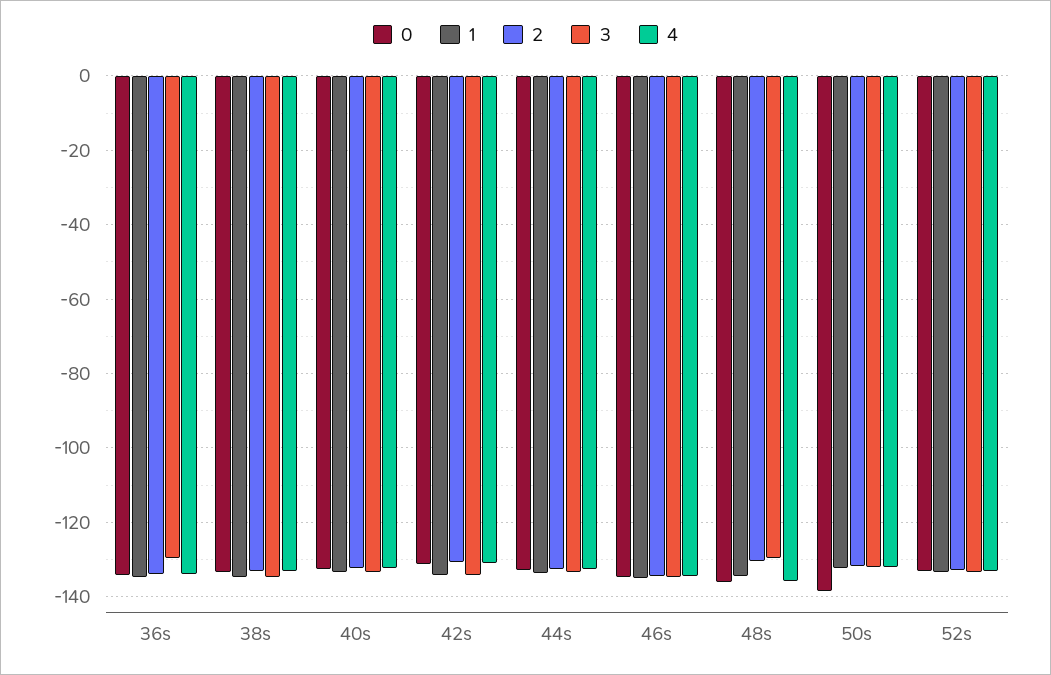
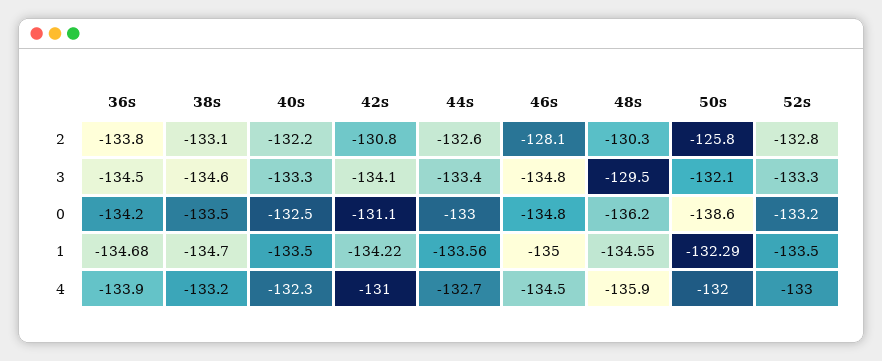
  {
    "0": {
      "36s": -134.2,
      "38s": -133.5,
      "40s": -132.5,
      "42s": -131.1,
      "44s": -133,
      "46s": -134.8,
      "48s": -136.2,
      "50s": -138.6,
      "52s": -133.2
    },
    "1": {
      "36s": -134.68,
      "38s": -134.7,
      "40s": -133.5,
      "42s": -134.22,
      "44s": -133.56,
      "46s": -135,
      "48s": -134.55,
      "50s": -132.29,
      "52s": -133.5
    },
    "2": {
      "36s": -133.8,
      "38s": -133.1,
      "40s": -132.2,
      "42s": -130.8,
      "44s": -132.6,
-     "46s": -134,
+     "46s": -128.1,
      "48s": -130.3,
-     "50s": -132,
+     "50s": -125.8,
      "52s": -132.8
    },
    "3": {
-     "36s": -130,
+     "36s": -134.5,
      "38s": -134.6,
      "40s": -133.3,
      "42s": -134.1,
      "44s": -133.4,
      "46s": -134.8,
      "48s": -129.5,
      "50s": -132.1,
      "52s": -133.3
    },
    "4": {
      "36s": -133.9,
      "38s": -133.2,
      "40s": -132.3,
      "42s": -131,
      "44s": -132.7,
      "46s": -134.5,
      "48s": -135.9,
      "50s": -132,
      "52s": -133
    }
  }

